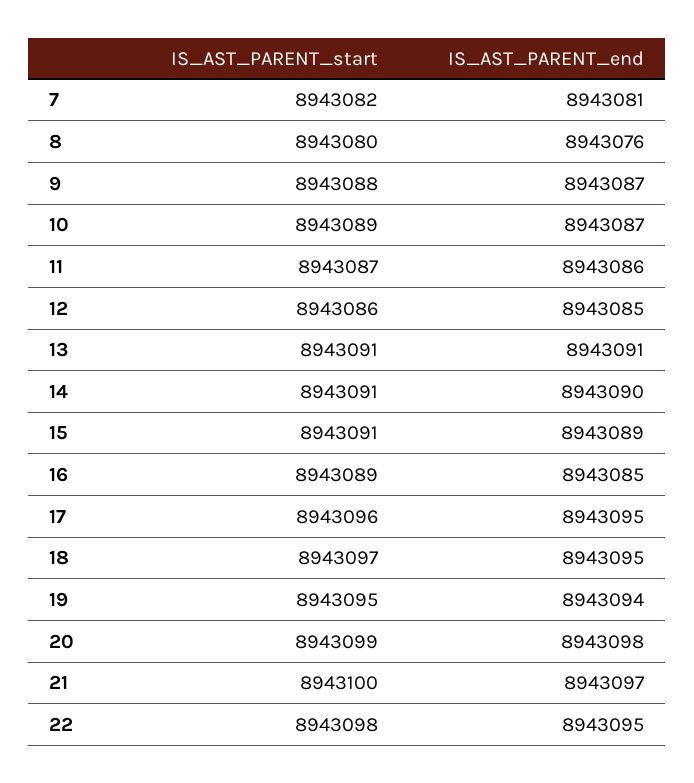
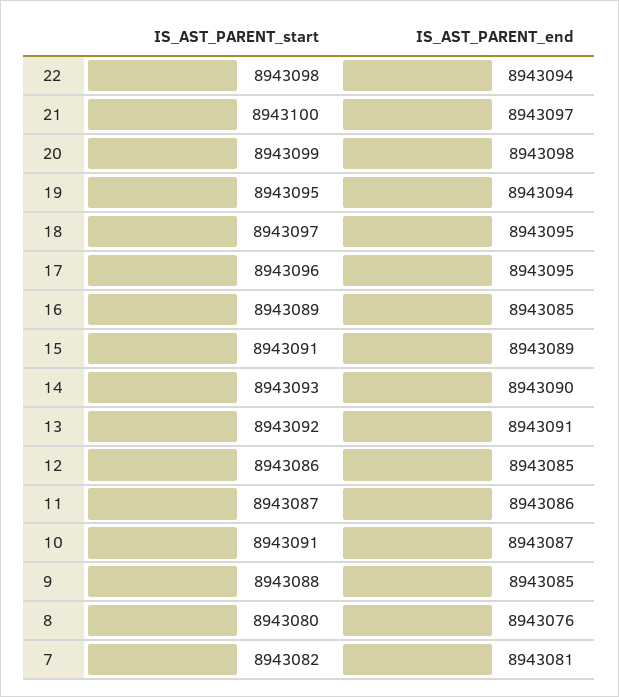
  {
    "IS_AST_PARENT_start": {
      "7": 8943082,
      "8": 8943080,
      "9": 8943088,
-     "10": 8943089,
+     "10": 8943091,
      "11": 8943087,
      "12": 8943086,
-     "13": 8943091,
+     "13": 8943092,
-     "14": 8943091,
+     "14": 8943093,
      "15": 8943091,
      "16": 8943089,
      "17": 8943096,
      "18": 8943097,
      "19": 8943095,
      "20": 8943099,
      "21": 8943100,
      "22": 8943098
    },
    "IS_AST_PARENT_end": {
      "7": 8943081,
      "8": 8943076,
-     "9": 8943087,
+     "9": 8943085,
      "10": 8943087,
      "11": 8943086,
      "12": 8943085,
      "13": 8943091,
      "14": 8943090,
      "15": 8943089,
      "16": 8943085,
      "17": 8943095,
      "18": 8943095,
      "19": 8943094,
      "20": 8943098,
      "21": 8943097,
-     "22": 8943095
+     "22": 8943094
    }
  }

